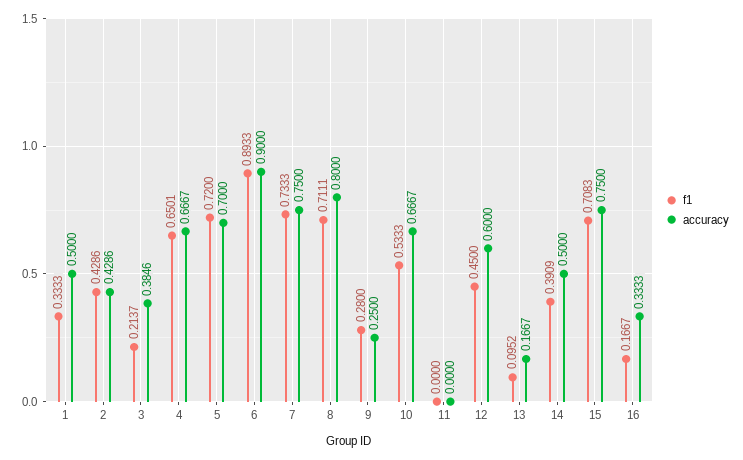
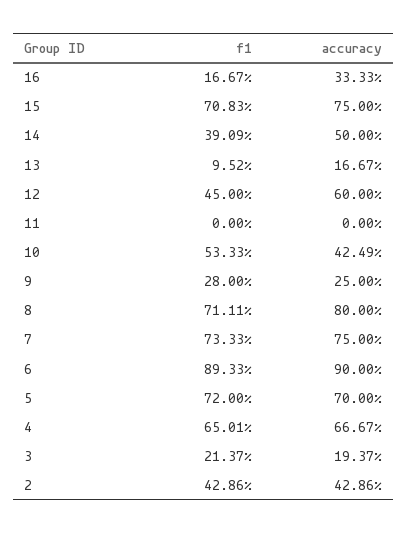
  {
    "f1": {
-     "1": 0.3333,
      "2": 0.4286,
      "3": 0.2137,
      "4": 0.6501,
      "5": 0.72,
      "6": 0.8933,
      "7": 0.7333,
      "8": 0.7111,
      "9": 0.28,
      "10": 0.5333,
      "11": 0,
      "12": 0.45,
      "13": 0.0952,
      "14": 0.3909,
      "15": 0.7083,
      "16": 0.1667
    },
    "accuracy": {
-     "1": 0.5,
      "2": 0.4286,
-     "3": 0.3846,
+     "3": 0.1937,
      "4": 0.6667,
      "5": 0.7,
      "6": 0.9,
      "7": 0.75,
      "8": 0.8,
      "9": 0.25,
-     "10": 0.6667,
+     "10": 0.4249,
      "11": 0,
      "12": 0.6,
      "13": 0.1667,
      "14": 0.5,
      "15": 0.75,
      "16": 0.3333
    }
  }

